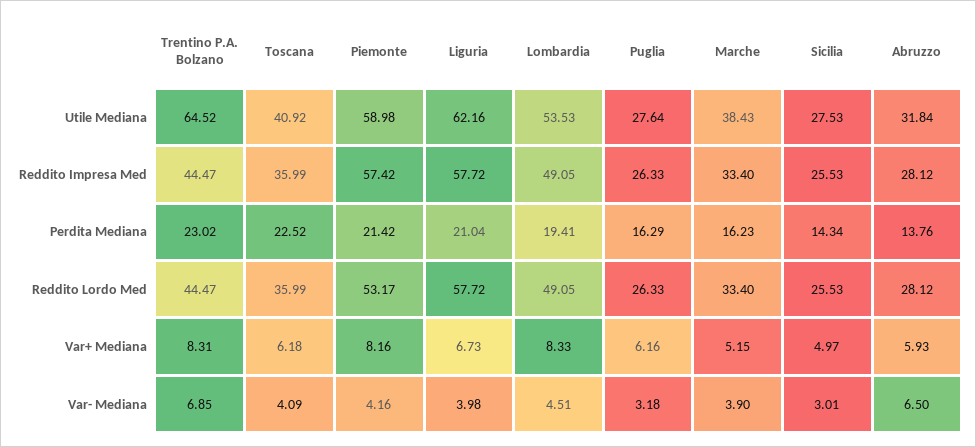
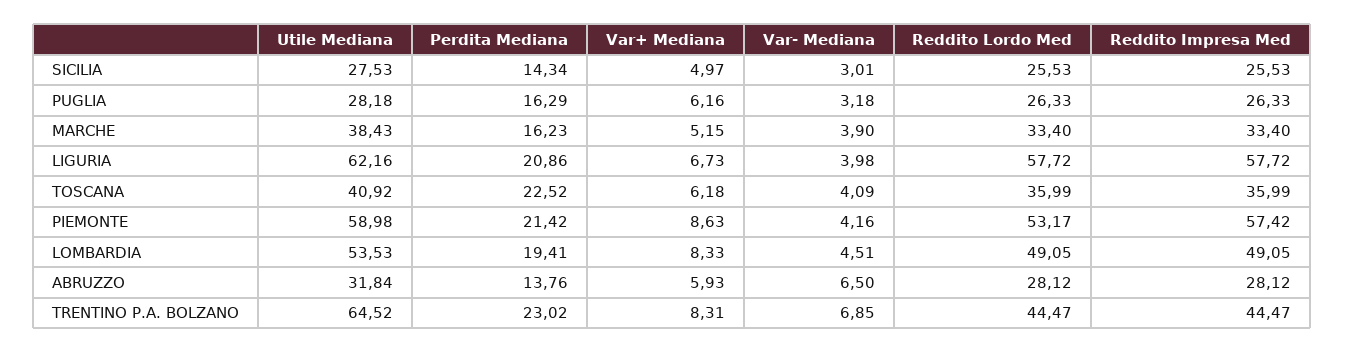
  {
    "Trentino P.A. Bolzano": {
      "Utile Mediana": 64.52,
      "Reddito Impresa Med": 44.47,
      "Perdita Mediana": 23.02,
      "Reddito Lordo Med": 44.47,
      "Var+ Mediana": 8.31,
      "Var- Mediana": 6.85
    },
    "Toscana": {
      "Utile Mediana": 40.92,
      "Reddito Impresa Med": 35.99,
      "Perdita Mediana": 22.52,
      "Reddito Lordo Med": 35.99,
      "Var+ Mediana": 6.18,
      "Var- Mediana": 4.09
    },
    "Piemonte": {
      "Utile Mediana": 58.98,
      "Reddito Impresa Med": 57.42,
      "Perdita Mediana": 21.42,
      "Reddito Lordo Med": 53.17,
-     "Var+ Mediana": 8.16,
+     "Var+ Mediana": 8.63,
      "Var- Mediana": 4.16
    },
    "Liguria": {
      "Utile Mediana": 62.16,
      "Reddito Impresa Med": 57.72,
-     "Perdita Mediana": 21.04,
+     "Perdita Mediana": 20.86,
      "Reddito Lordo Med": 57.72,
      "Var+ Mediana": 6.73,
      "Var- Mediana": 3.98
    },
    "Lombardia": {
      "Utile Mediana": 53.53,
      "Reddito Impresa Med": 49.05,
      "Perdita Mediana": 19.41,
      "Reddito Lordo Med": 49.05,
      "Var+ Mediana": 8.33,
      "Var- Mediana": 4.51
    },
    "Puglia": {
-     "Utile Mediana": 27.64,
+     "Utile Mediana": 28.18,
      "Reddito Impresa Med": 26.33,
      "Perdita Mediana": 16.29,
      "Reddito Lordo Med": 26.33,
      "Var+ Mediana": 6.16,
      "Var- Mediana": 3.18
    },
    "Marche": {
      "Utile Mediana": 38.43,
      "Reddito Impresa Med": 33.4,
      "Perdita Mediana": 16.23,
      "Reddito Lordo Med": 33.4,
      "Var+ Mediana": 5.15,
      "Var- Mediana": 3.9
    },
    "Sicilia": {
      "Utile Mediana": 27.53,
      "Reddito Impresa Med": 25.53,
      "Perdita Mediana": 14.34,
      "Reddito Lordo Med": 25.53,
      "Var+ Mediana": 4.97,
      "Var- Mediana": 3.01
    },
    "Abruzzo": {
      "Utile Mediana": 31.84,
      "Reddito Impresa Med": 28.12,
      "Perdita Mediana": 13.76,
      "Reddito Lordo Med": 28.12,
      "Var+ Mediana": 5.93,
      "Var- Mediana": 6.5
    }
  }

